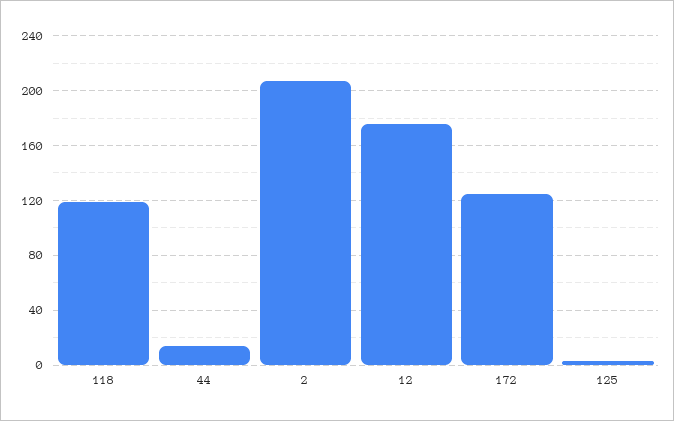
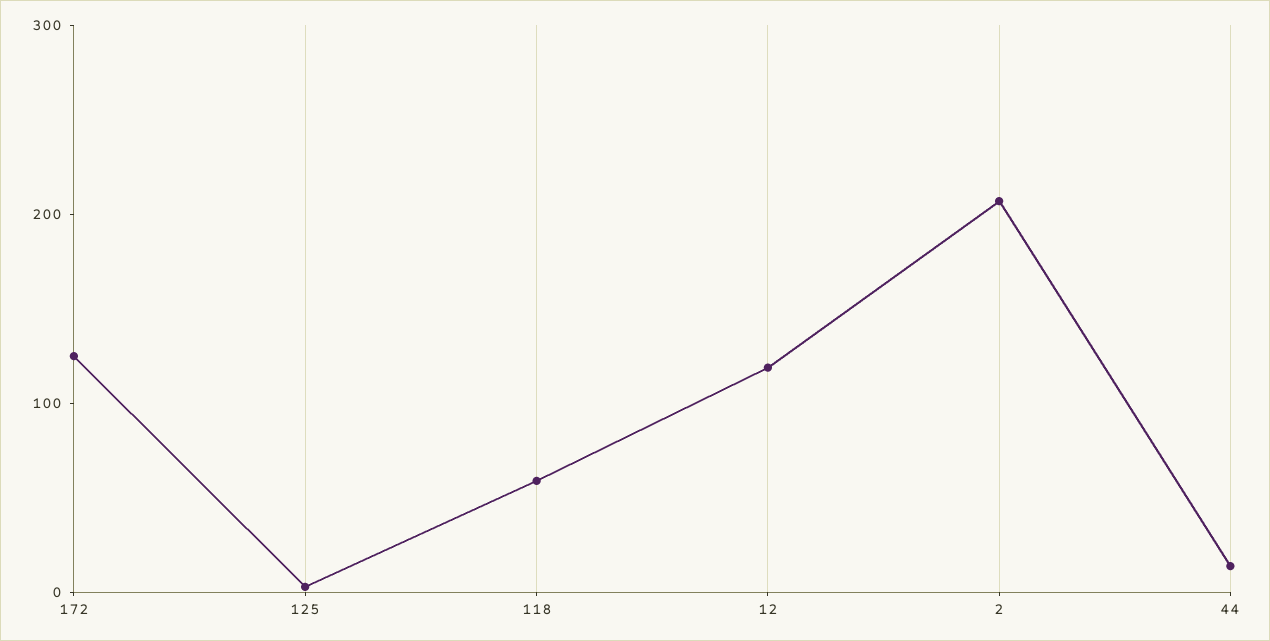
  {
-   "118": 120,
+   "118": 60,
    "44": 15,
    "2": 205,
-   "12": 175,
+   "12": 120,
    "172": 125,
    "125": 5
  }

